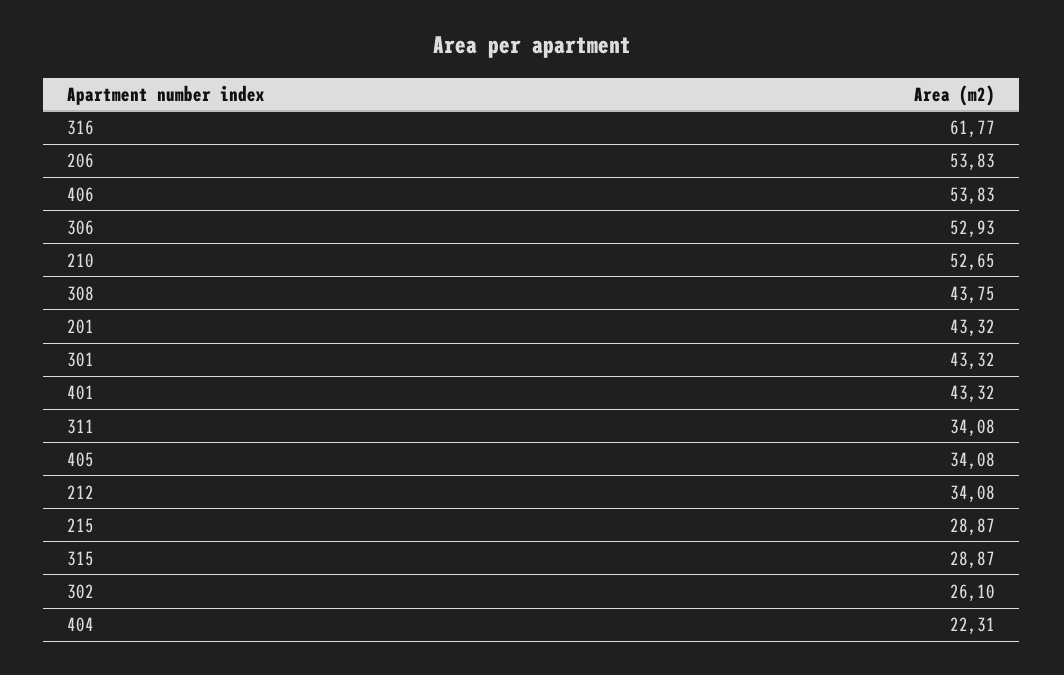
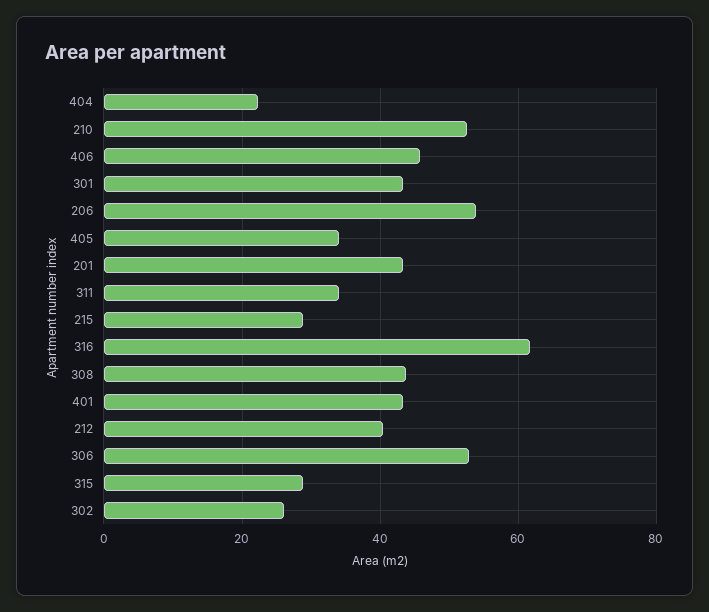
  {
    "316": 61.77,
    "206": 53.83,
-   "406": 53.83,
+   "406": 46,
    "306": 52.93,
    "210": 52.65,
    "308": 43.75,
    "201": 43.32,
    "301": 43.32,
    "401": 43.32,
    "311": 34.08,
    "405": 34.08,
-   "212": 34.08,
+   "212": 40,
    "215": 28.87,
    "315": 28.87,
    "302": 26.1,
    "404": 22.31
  }

